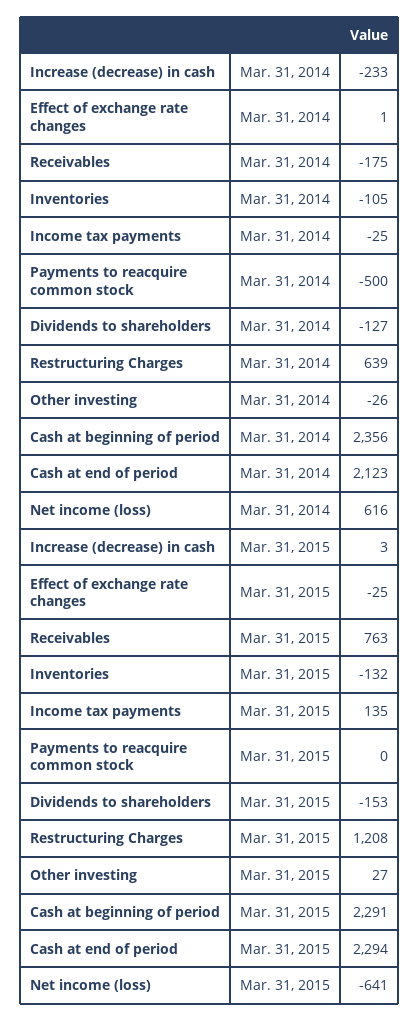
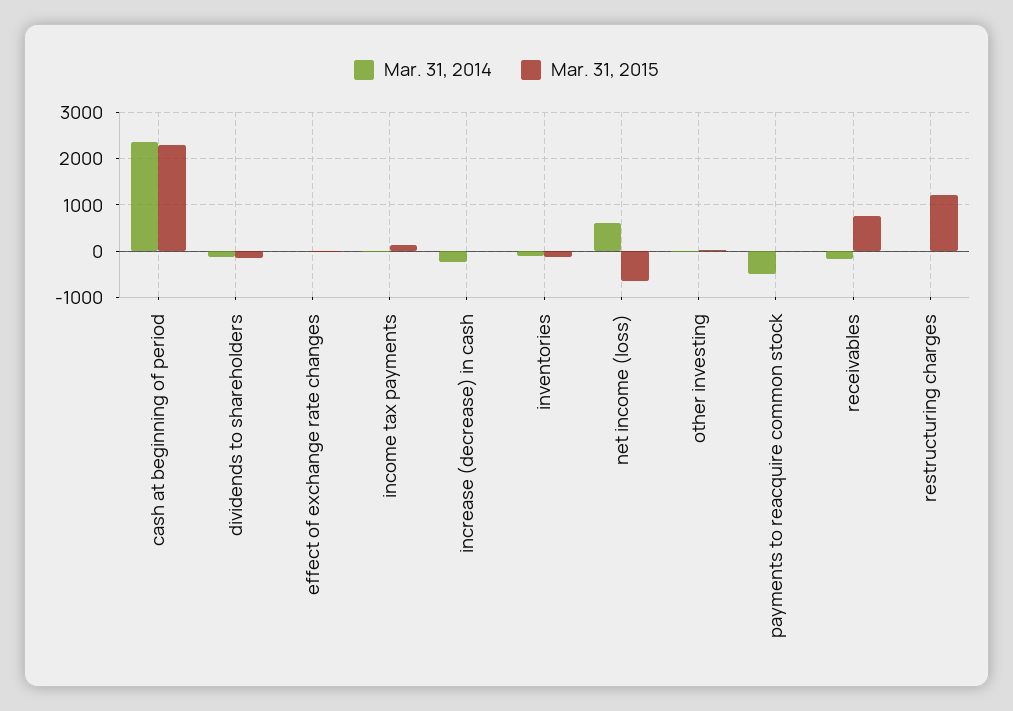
  {
    "Mar. 31, 2014": {
      "Increase (decrease) in cash": -233,
      "Effect of exchange rate changes": 1,
      "Receivables": -175,
      "Inventories": -105,
      "Income tax payments": -25,
      "Payments to reacquire common stock": -500,
      "Dividends to shareholders": -127,
-     "Restructuring Charges": 639,
+     "Restructuring Charges": 0,
      "Other investing": -26,
      "Cash at beginning of period": 2356,
-     "Cash at end of period": 2123,
      "Net income (loss)": 616
    },
    "Mar. 31, 2015": {
      "Increase (decrease) in cash": 3,
      "Effect of exchange rate changes": -25,
      "Receivables": 763,
      "Inventories": -132,
      "Income tax payments": 135,
      "Payments to reacquire common stock": 0,
      "Dividends to shareholders": -153,
      "Restructuring Charges": 1208,
      "Other investing": 27,
      "Cash at beginning of period": 2291,
-     "Cash at end of period": 2294,
      "Net income (loss)": -641
    }
  }

